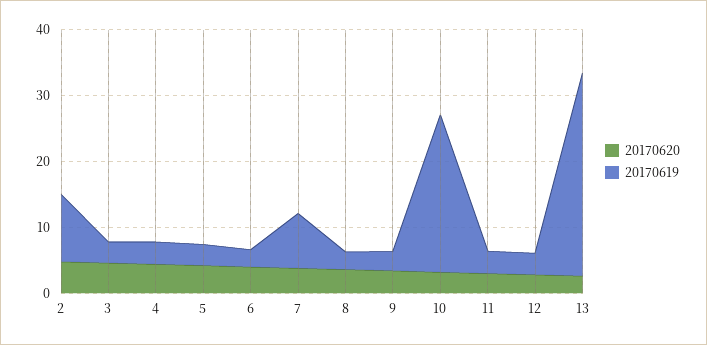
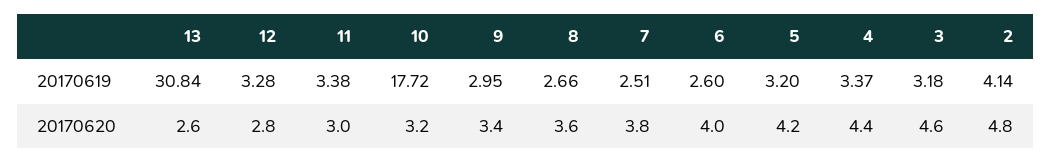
  {
    "20170620": {
      "2": 4.8,
      "3": 4.6,
      "4": 4.4,
      "5": 4.2,
      "6": 4,
      "7": 3.8,
      "8": 3.6,
      "9": 3.4,
      "10": 3.2,
      "11": 3,
      "12": 2.8,
      "13": 2.6
    },
    "20170619": {
-     "2": 10,
+     "2": 4.14,
      "3": 3.18,
      "4": 3.37,
      "5": 3.2,
      "6": 2.6,
-     "7": 8,
+     "7": 2.51,
      "8": 2.66,
      "9": 2.95,
-     "10": 24,
+     "10": 17.72,
      "11": 3.38,
      "12": 3.28,
      "13": 30.84
    }
  }

